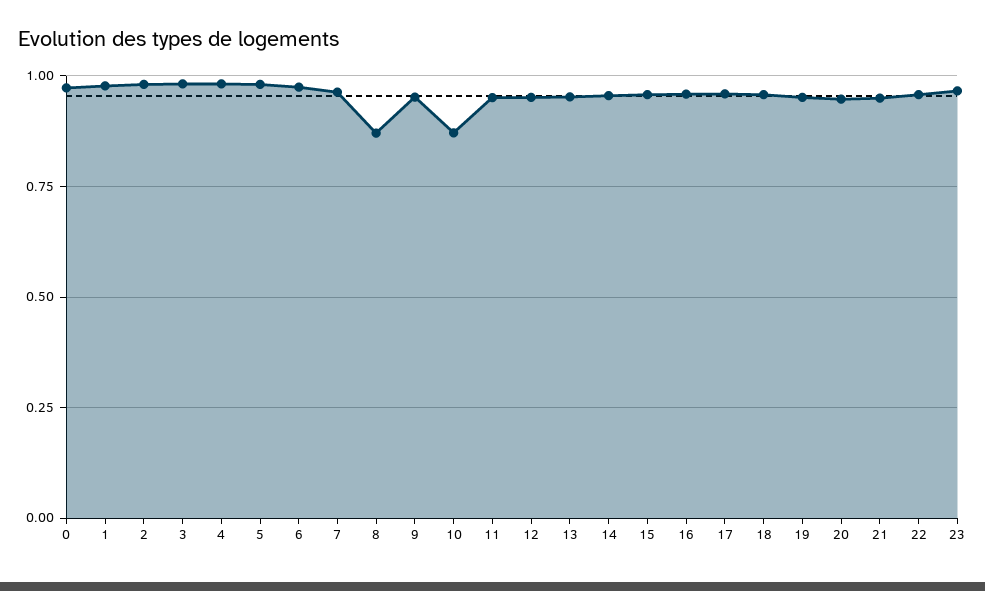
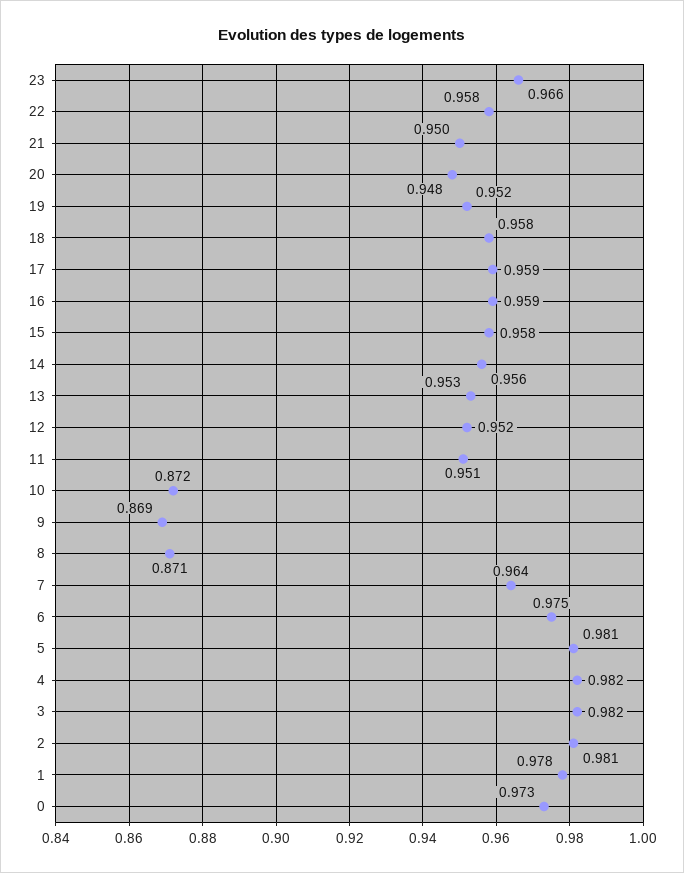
  {
    "0": 0.973,
    "1": 0.978,
    "2": 0.981,
    "3": 0.982,
    "4": 0.982,
    "5": 0.981,
    "6": 0.975,
    "7": 0.964,
    "8": 0.871,
-   "9": 0.95,
+   "9": 0.869,
    "10": 0.872,
    "11": 0.951,
    "12": 0.952,
    "13": 0.953,
    "14": 0.956,
    "15": 0.958,
    "16": 0.959,
    "17": 0.959,
    "18": 0.958,
    "19": 0.952,
    "20": 0.948,
    "21": 0.95,
    "22": 0.958,
    "23": 0.966
  }

